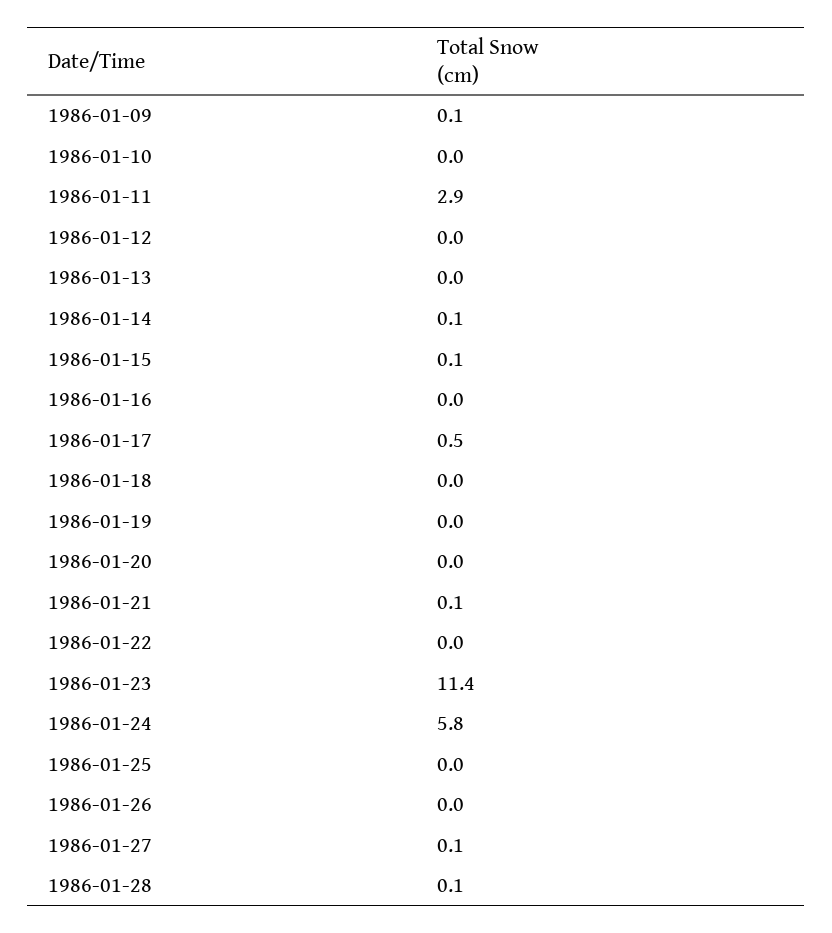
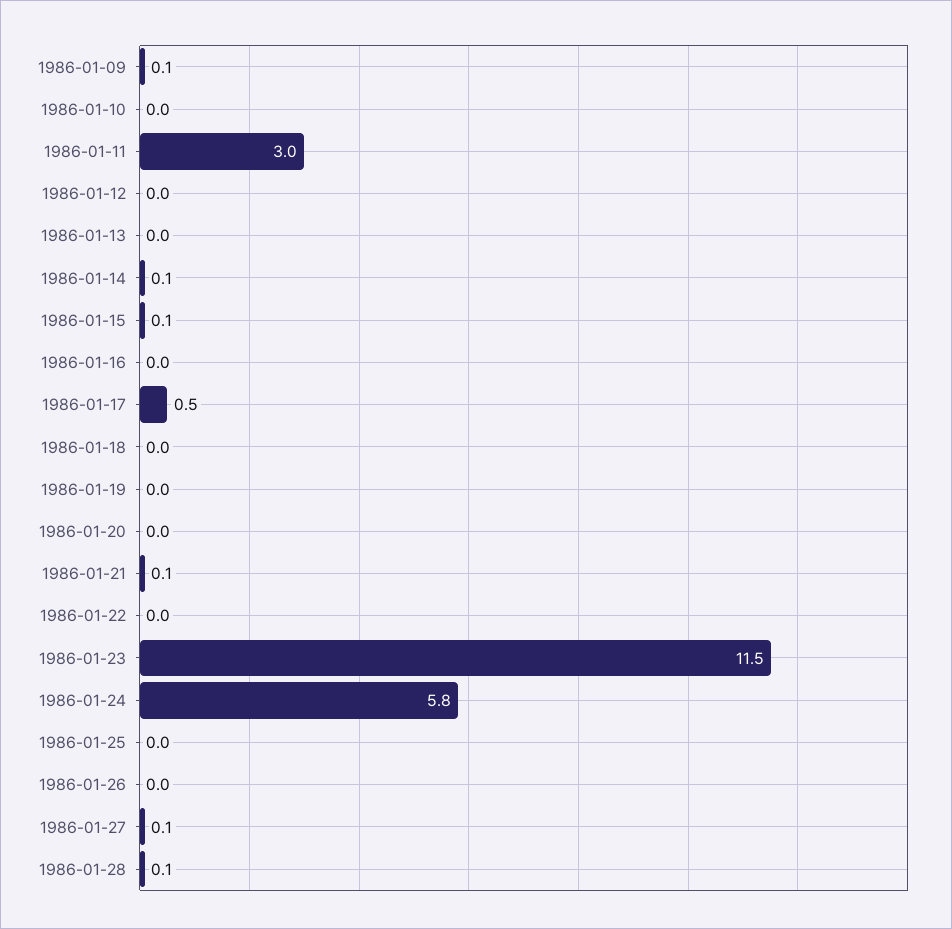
  {
    "1986-01-09": 0.1,
    "1986-01-10": 0,
-   "1986-01-11": 2.9,
+   "1986-01-11": 3,
    "1986-01-12": 0,
    "1986-01-13": 0,
    "1986-01-14": 0.1,
    "1986-01-15": 0.1,
    "1986-01-16": 0,
    "1986-01-17": 0.5,
    "1986-01-18": 0,
    "1986-01-19": 0,
    "1986-01-20": 0,
    "1986-01-21": 0.1,
    "1986-01-22": 0,
-   "1986-01-23": 11.4,
+   "1986-01-23": 11.5,
    "1986-01-24": 5.8,
    "1986-01-25": 0,
    "1986-01-26": 0,
    "1986-01-27": 0.1,
    "1986-01-28": 0.1
  }

